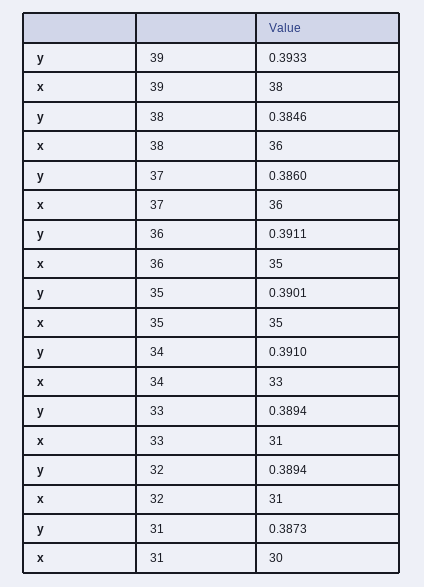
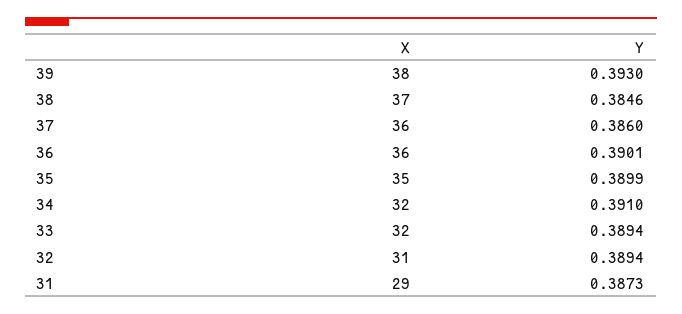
  {
    "y": {
-     "39": 0.3933,
+     "39": 0.393,
      "38": 0.3846,
      "37": 0.386,
-     "36": 0.3911,
+     "36": 0.3901,
-     "35": 0.3901,
+     "35": 0.3899,
      "34": 0.391,
      "33": 0.3894,
      "32": 0.3894,
      "31": 0.3873
    },
    "x": {
      "39": 38,
-     "38": 36,
+     "38": 37,
      "37": 36,
-     "36": 35,
+     "36": 36,
      "35": 35,
-     "34": 33,
+     "34": 32,
-     "33": 31,
+     "33": 32,
      "32": 31,
-     "31": 30
+     "31": 29
    }
  }

